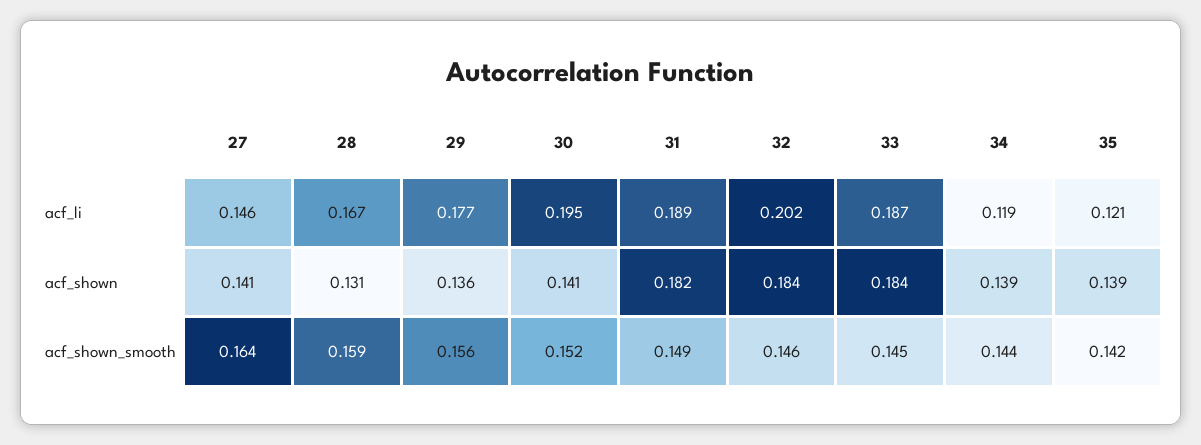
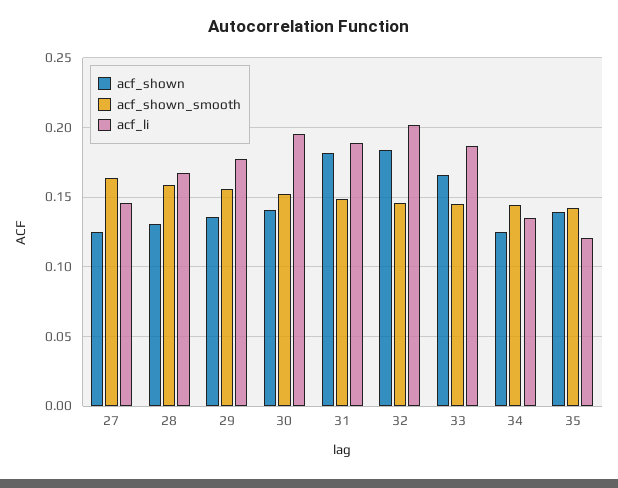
  {
    "acf_li": {
      "27": 0.146,
      "28": 0.167,
      "29": 0.177,
      "30": 0.195,
      "31": 0.189,
      "32": 0.202,
      "33": 0.187,
-     "34": 0.119,
+     "34": 0.135,
      "35": 0.121
    },
    "acf_shown": {
-     "27": 0.141,
+     "27": 0.125,
      "28": 0.131,
      "29": 0.136,
      "30": 0.141,
      "31": 0.182,
      "32": 0.184,
-     "33": 0.184,
+     "33": 0.165,
-     "34": 0.139,
+     "34": 0.125,
      "35": 0.139
    },
    "acf_shown_smooth": {
      "27": 0.164,
      "28": 0.159,
      "29": 0.156,
      "30": 0.152,
      "31": 0.149,
      "32": 0.146,
      "33": 0.145,
      "34": 0.144,
      "35": 0.142
    }
  }

